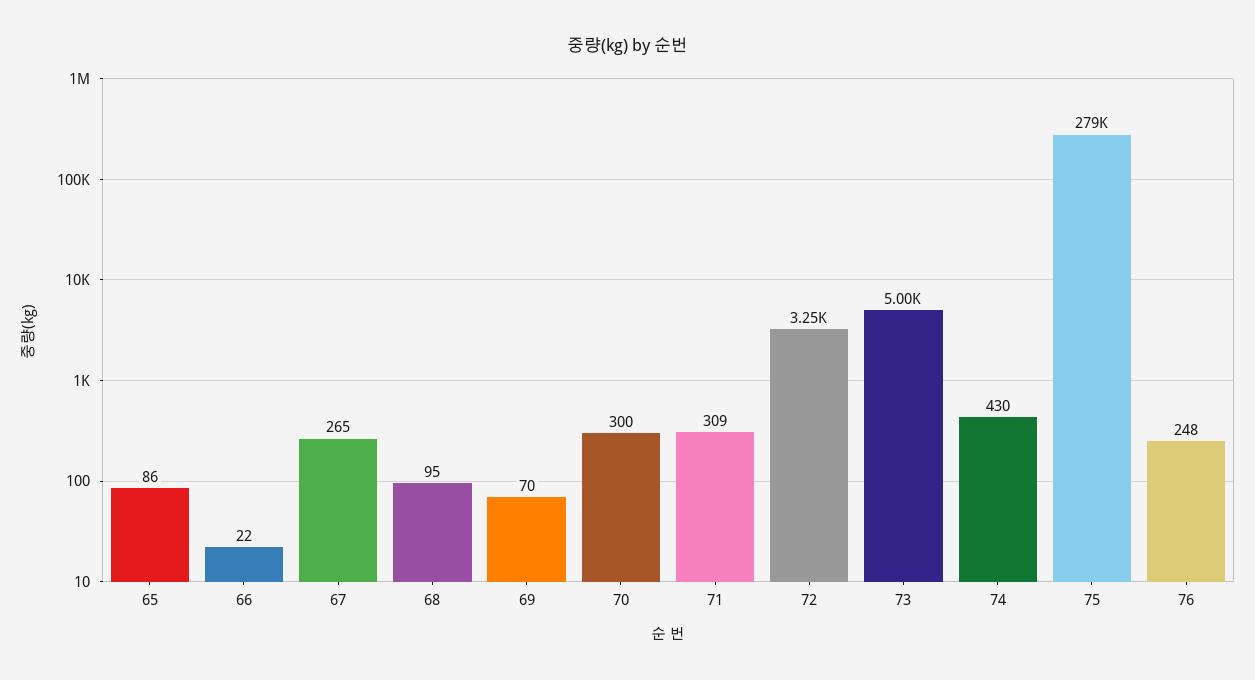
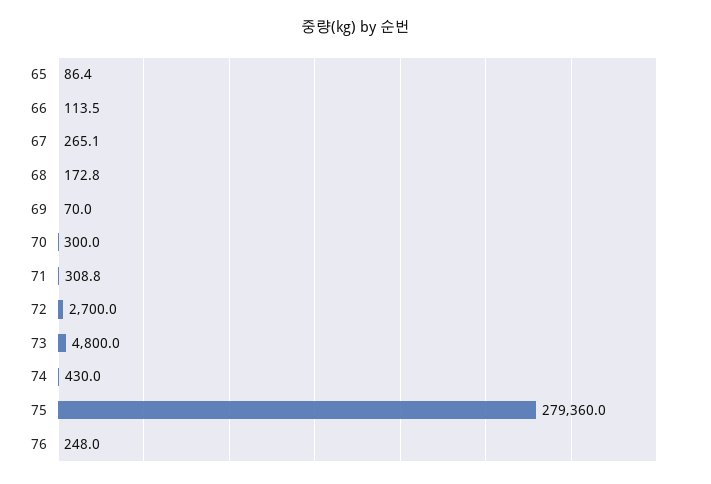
  {
    "65": 86.4,
-   "66": 22,
+   "66": 113.5,
    "67": 265.1,
-   "68": 95,
+   "68": 172.8,
    "69": 70,
    "70": 300,
    "71": 308.8,
-   "72": 3250,
+   "72": 2700,
-   "73": 5000,
+   "73": 4800,
    "74": 430,
    "75": 279360,
    "76": 248
  }

